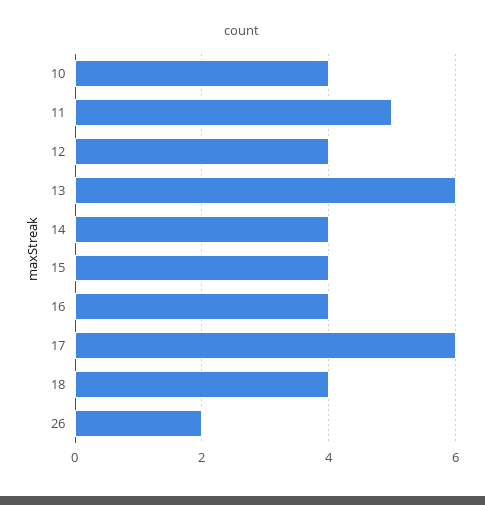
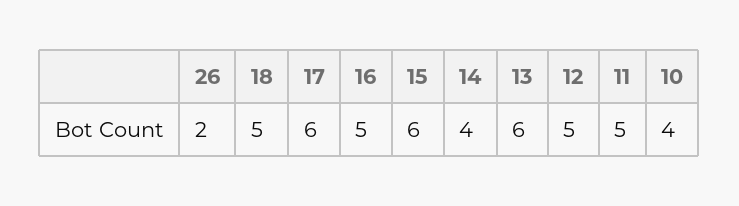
  {
    "10": 4,
    "11": 5,
-   "12": 4,
+   "12": 5,
    "13": 6,
    "14": 4,
-   "15": 4,
+   "15": 6,
-   "16": 4,
+   "16": 5,
    "17": 6,
-   "18": 4,
+   "18": 5,
    "26": 2
  }

